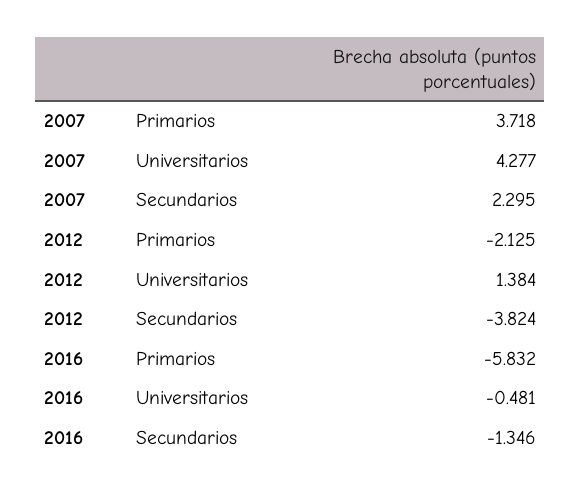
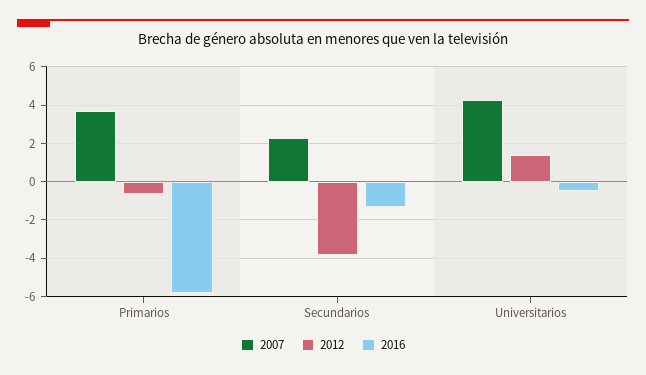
  {
    "2007": {
      "Primarios": 3.718,
      "Universitarios": 4.277,
      "Secundarios": 2.295
    },
    "2012": {
-     "Primarios": -2.125,
+     "Primarios": -0.5,
      "Universitarios": 1.384,
      "Secundarios": -3.824
    },
    "2016": {
      "Primarios": -5.832,
      "Universitarios": -0.481,
      "Secundarios": -1.346
    }
  }

